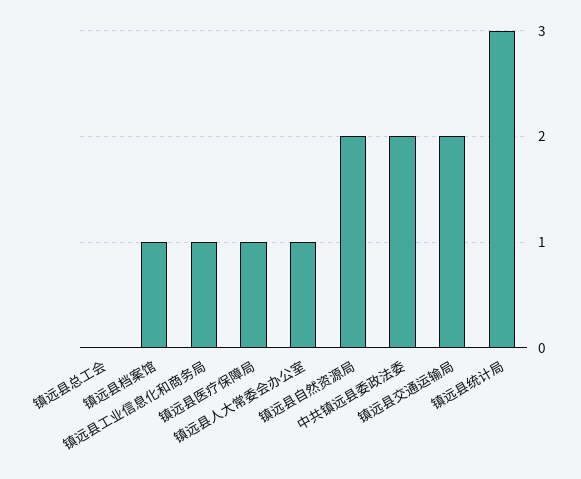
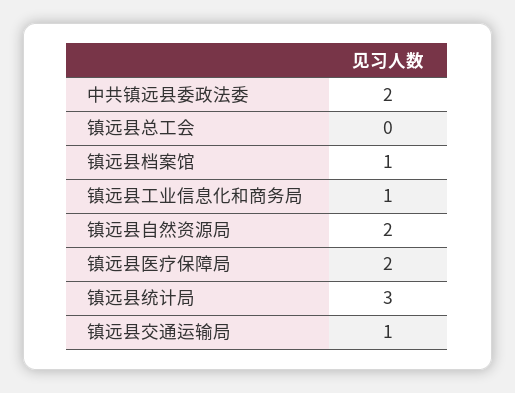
  {
    "镇远县总工会": 0,
    "镇远县档案馆": 1,
    "镇远县工业信息化和商务局": 1,
-   "镇远县医疗保障局": 1,
+   "镇远县医疗保障局": 2,
-   "镇远县人大常委会办公室": 1,
    "镇远县自然资源局": 2,
    "中共镇远县委政法委": 2,
-   "镇远县交通运输局": 2,
+   "镇远县交通运输局": 1,
    "镇远县统计局": 3
  }

